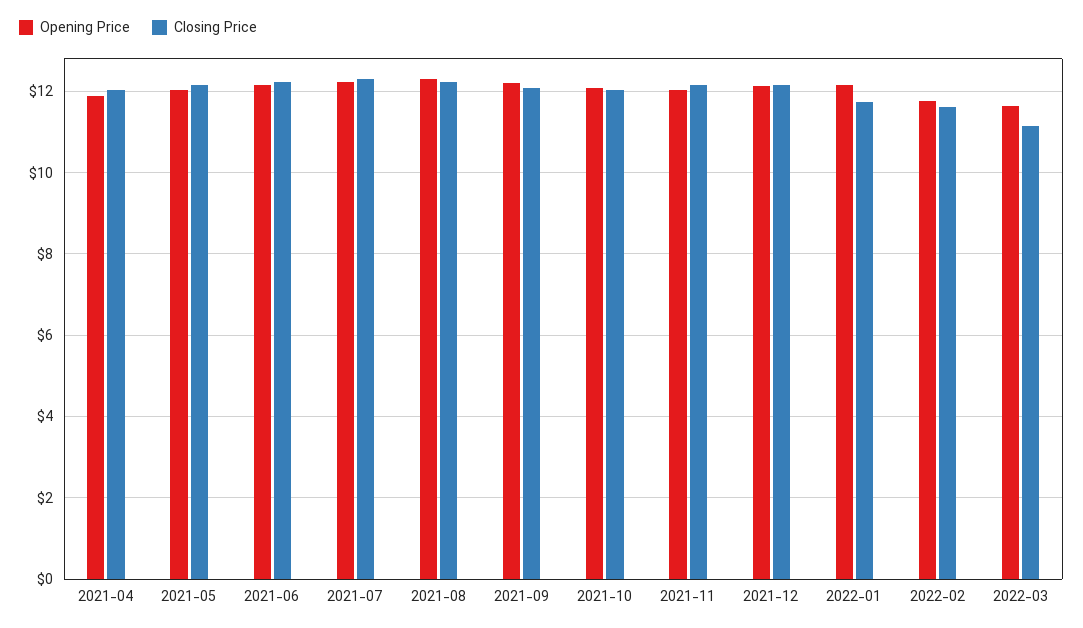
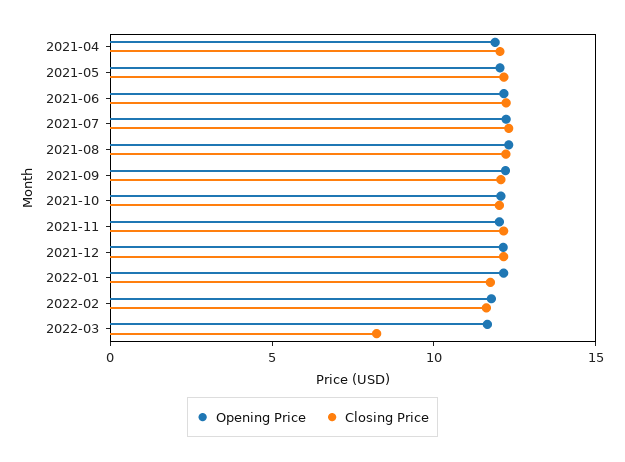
  {
    "Opening Price": {
      "2021-04": 11.8,
      "2021-05": 12,
      "2021-06": 12.2,
      "2021-07": 12.2,
      "2021-08": 12.4,
      "2021-09": 12.2,
      "2021-10": 12,
      "2021-11": 12,
      "2021-12": 12.2,
      "2022-01": 12.2,
      "2022-02": 11.8,
      "2022-03": 11.6
    },
    "Closing Price": {
      "2021-04": 12,
      "2021-05": 12.2,
      "2021-06": 12.2,
      "2021-07": 12.4,
      "2021-08": 12.2,
      "2021-09": 12,
      "2021-10": 12,
      "2021-11": 12.2,
      "2021-12": 12.2,
      "2022-01": 11.8,
      "2022-02": 11.6,
-     "2022-03": 11.2
+     "2022-03": 8
    }
  }

